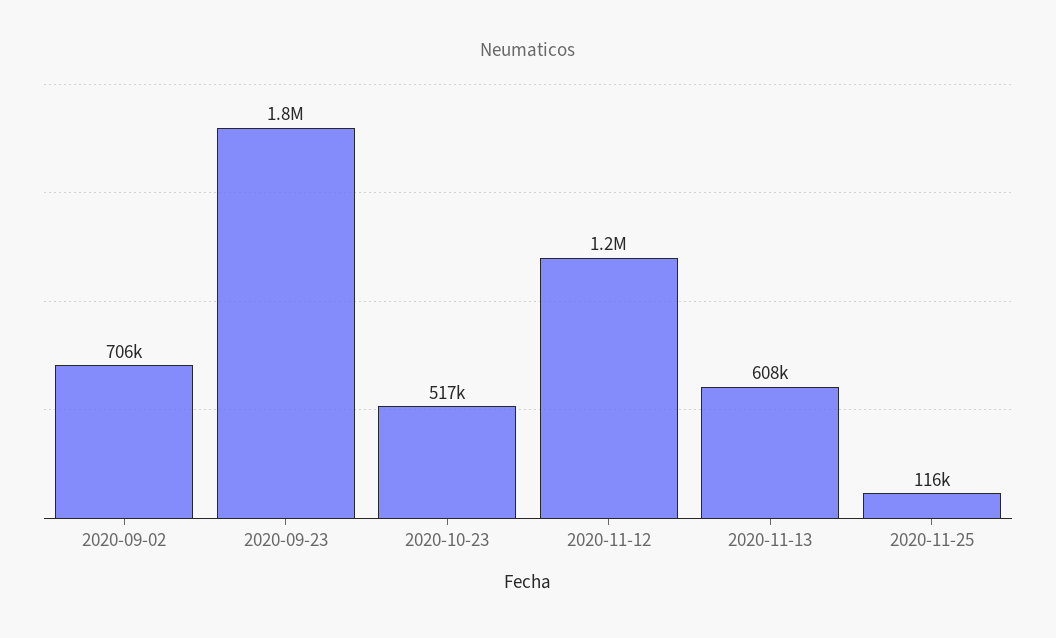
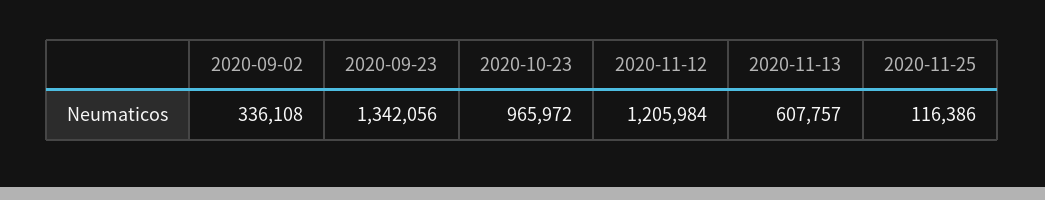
  {
-   "2020-09-02": 706000,
+   "2020-09-02": 336108,
-   "2020-09-23": 1800000,
+   "2020-09-23": 1342056,
-   "2020-10-23": 517000,
+   "2020-10-23": 965972,
    "2020-11-12": 1205984,
    "2020-11-13": 607757,
    "2020-11-25": 116386
  }

